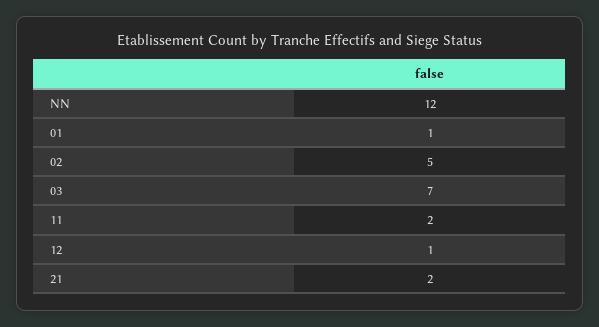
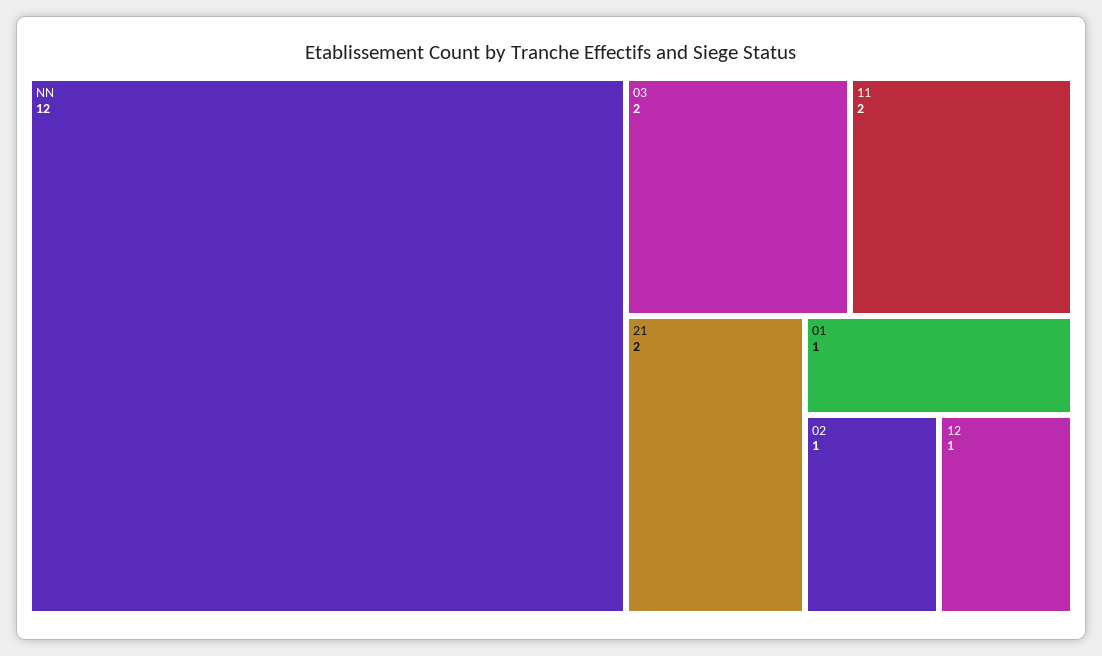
  {
    "NN": 12,
    "01": 1,
-   "02": 5,
+   "02": 1,
-   "03": 7,
+   "03": 2,
    "11": 2,
    "12": 1,
    "21": 2
  }

